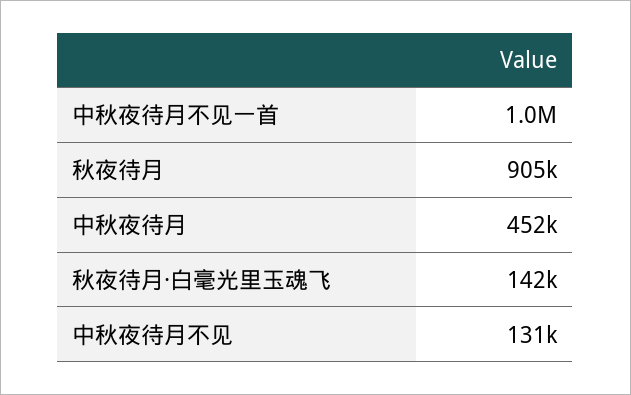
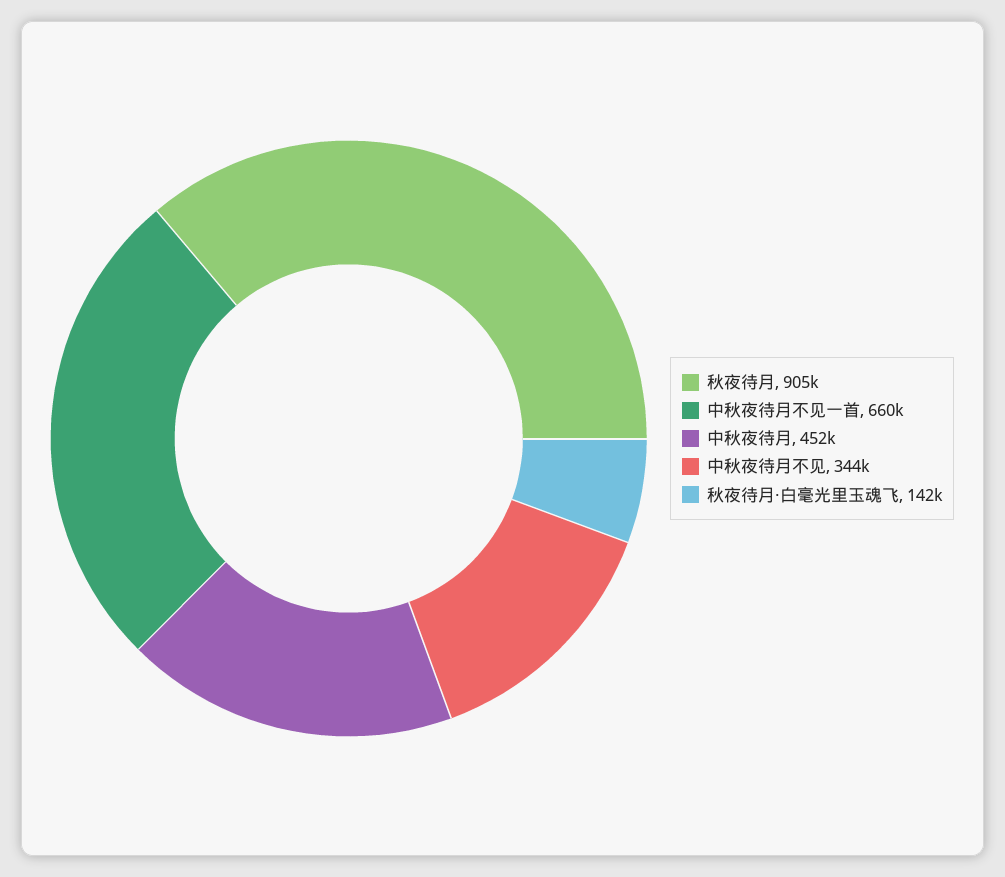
  {
-   "中秋夜待月不见一首": 1000000,
+   "中秋夜待月不见一首": 660000,
    "秋夜待月": 905000,
    "中秋夜待月": 452000,
    "秋夜待月·白毫光里玉魂飞": 142000,
-   "中秋夜待月不见": 131000
+   "中秋夜待月不见": 344000
  }

